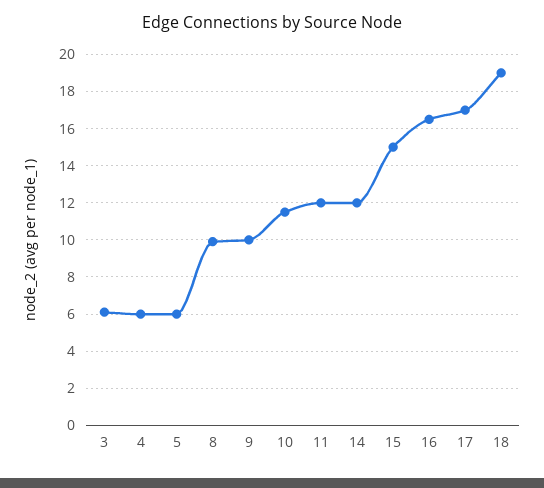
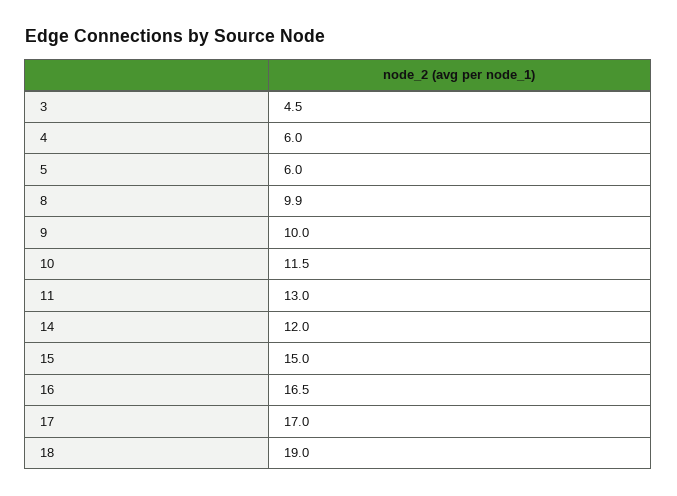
  {
-   "3": 6,
+   "3": 4.5,
    "4": 6,
    "5": 6,
    "8": 9.9,
    "9": 10,
    "10": 11.5,
-   "11": 12,
+   "11": 13,
    "14": 12,
    "15": 15,
    "16": 16.5,
    "17": 17,
    "18": 19
  }

